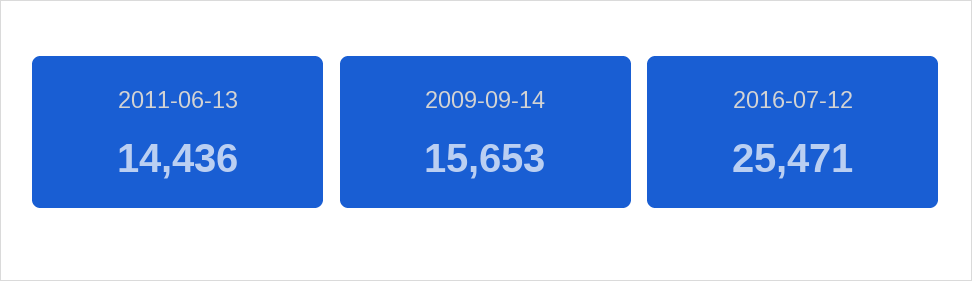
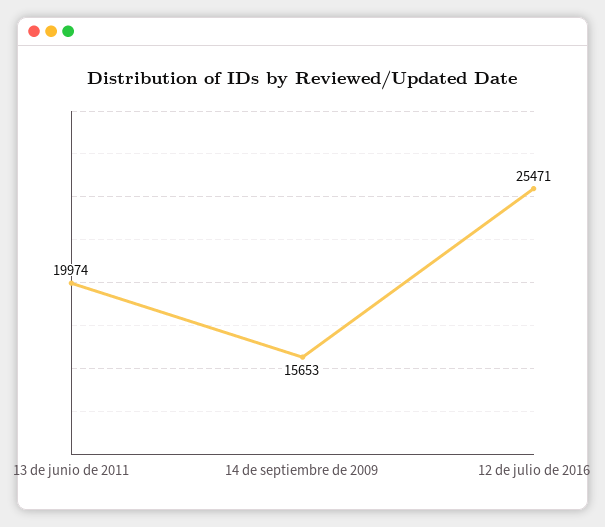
  {
-   "2011-06-13": 14436,
+   "2011-06-13": 19974,
    "2009-09-14": 15653,
    "2016-07-12": 25471
  }

